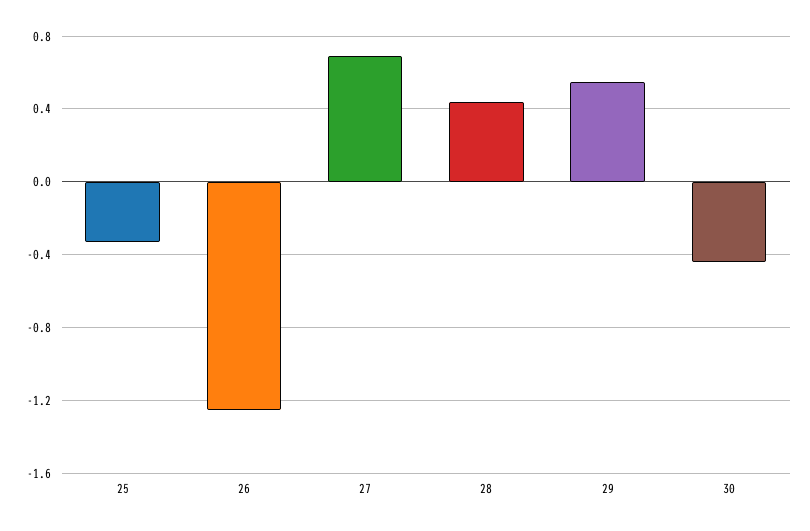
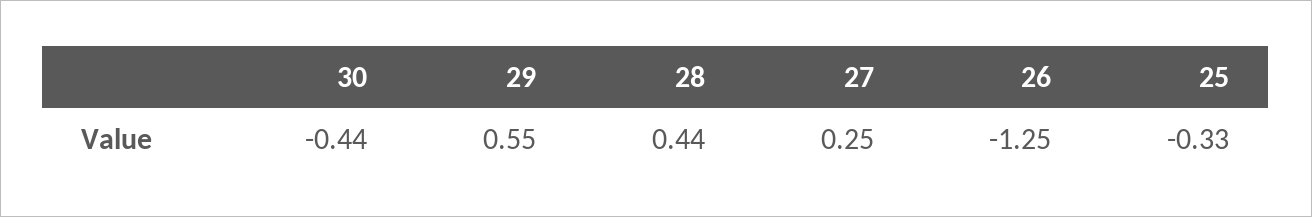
  {
    "25": -0.33,
    "26": -1.25,
-   "27": 0.7,
+   "27": 0.25,
    "28": 0.44,
    "29": 0.55,
    "30": -0.44
  }

